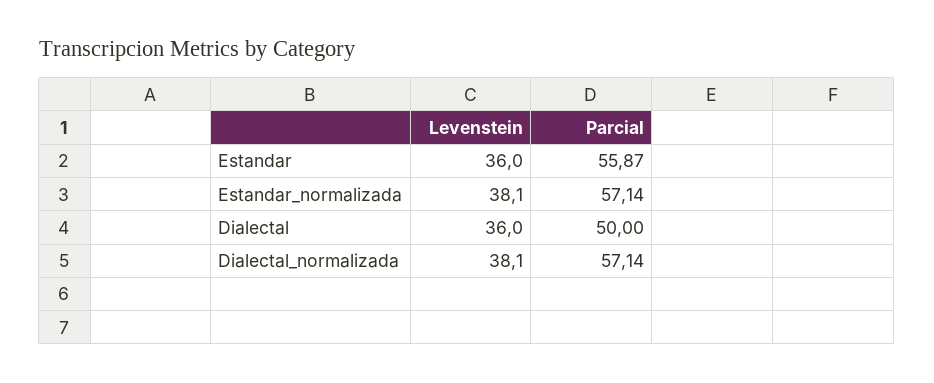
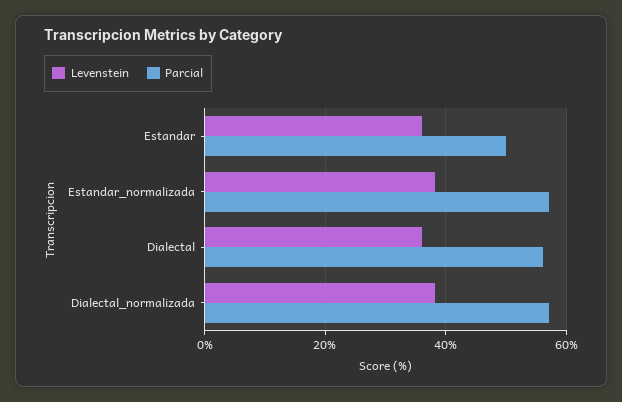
  {
    "Levenstein": {
      "Estandar": 36,
      "Estandar_normalizada": 38.1,
      "Dialectal": 36,
      "Dialectal_normalizada": 38.1
    },
    "Parcial": {
-     "Estandar": 55.87,
+     "Estandar": 50,
      "Estandar_normalizada": 57.14,
-     "Dialectal": 50,
+     "Dialectal": 56,
      "Dialectal_normalizada": 57.14
    }
  }

